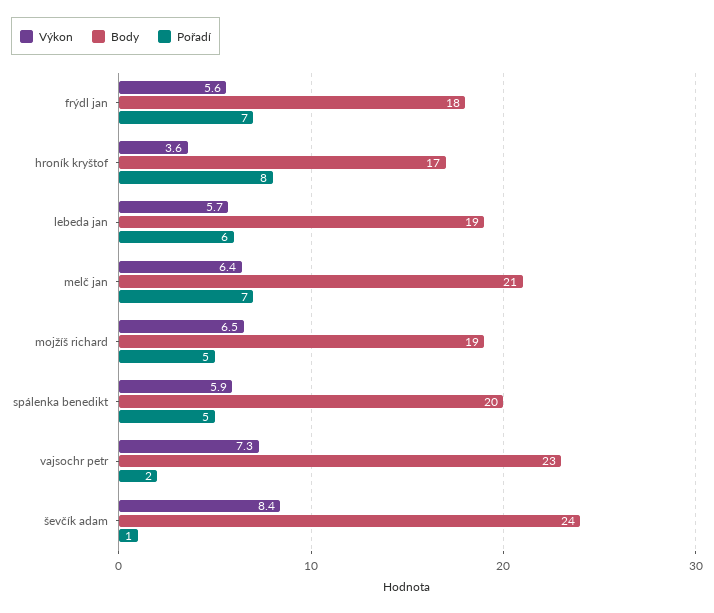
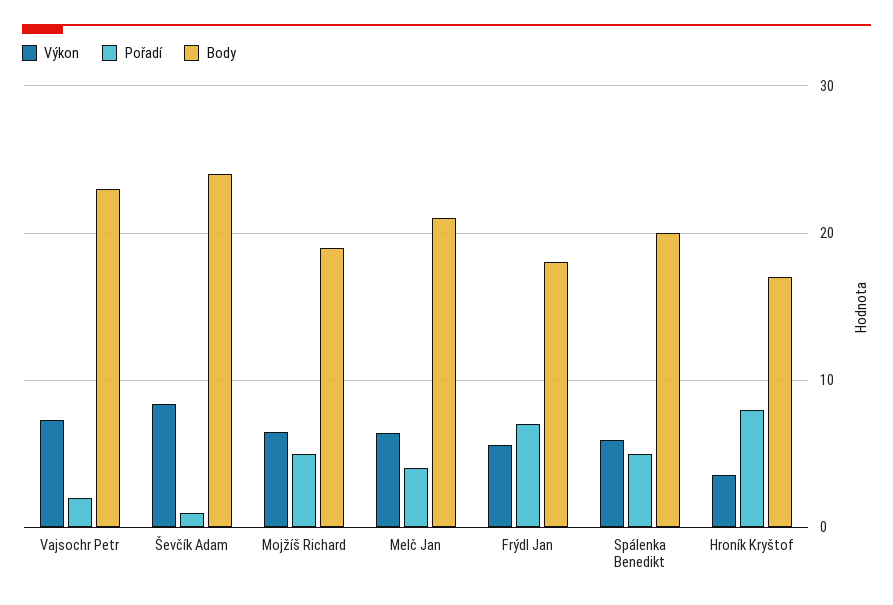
  {
    "Výkon": {
      "frýdl jan": 5.6,
      "hroník kryštof": 3.6,
-     "lebeda jan": 5.7,
      "melč jan": 6.4,
      "mojžíš richard": 6.5,
      "spálenka benedikt": 5.9,
      "vajsochr petr": 7.3,
      "ševčík adam": 8.4
    },
    "Body": {
      "frýdl jan": 18,
      "hroník kryštof": 17,
-     "lebeda jan": 19,
      "melč jan": 21,
      "mojžíš richard": 19,
      "spálenka benedikt": 20,
      "vajsochr petr": 23,
      "ševčík adam": 24
    },
    "Pořadí": {
      "frýdl jan": 7,
      "hroník kryštof": 8,
-     "lebeda jan": 6,
-     "melč jan": 7,
+     "melč jan": 4,
      "mojžíš richard": 5,
      "spálenka benedikt": 5,
      "vajsochr petr": 2,
      "ševčík adam": 1
    }
  }

